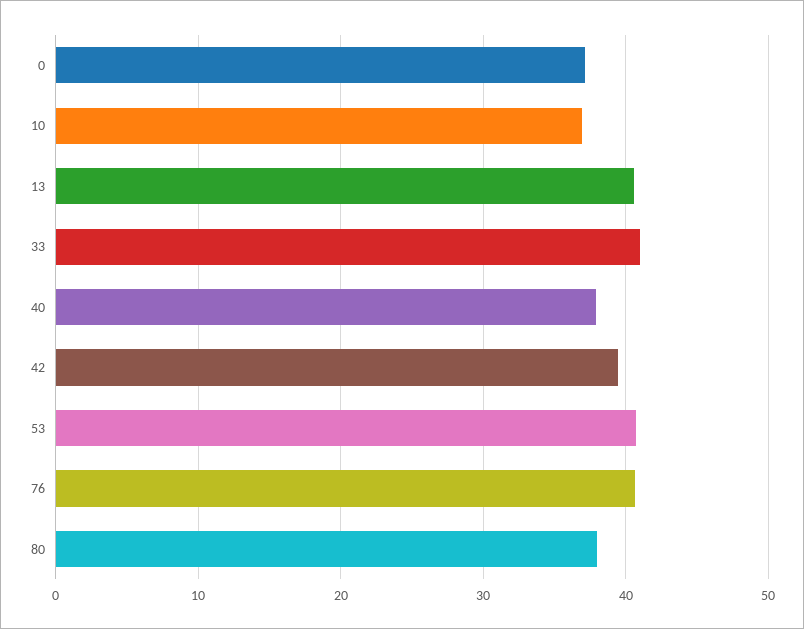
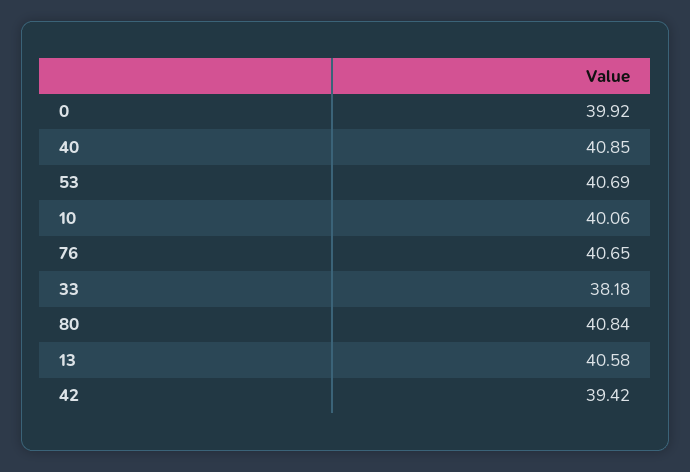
  {
-   "0": 37,
+   "0": 39.92,
-   "10": 37,
+   "10": 40.06,
    "13": 40.58,
-   "33": 41,
+   "33": 38.18,
-   "40": 38,
+   "40": 40.85,
    "42": 39.42,
    "53": 40.69,
    "76": 40.65,
-   "80": 38
+   "80": 40.84
  }

